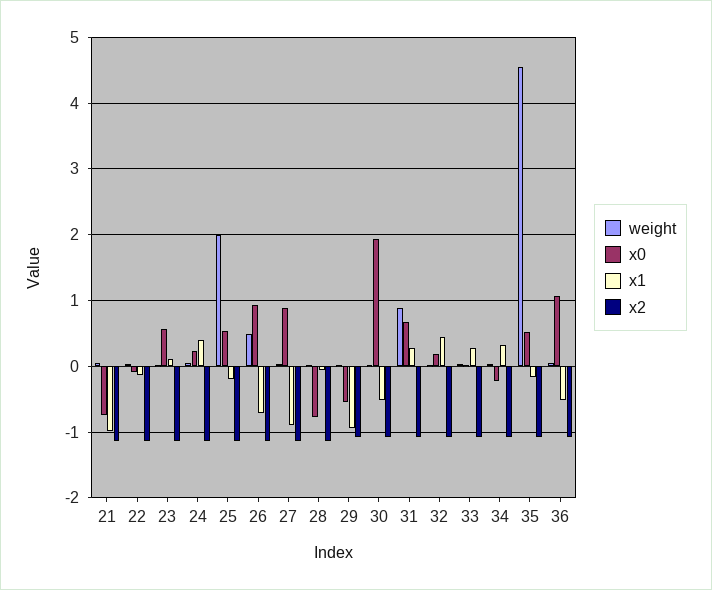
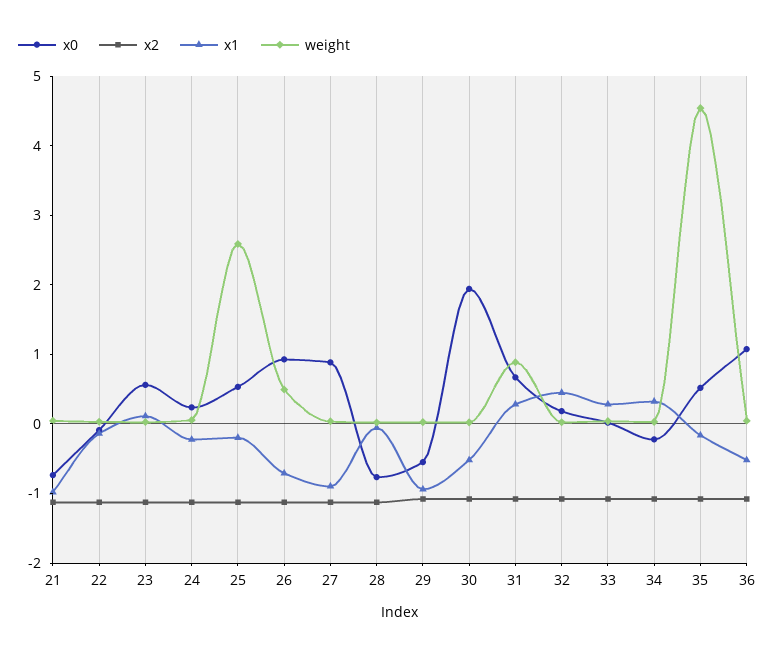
  {
    "weight": {
      "21": 0,
      "22": 0,
      "23": 0,
      "24": 0.1,
-     "25": 2,
+     "25": 2.6,
      "26": 0.5,
      "27": 0,
      "28": 0,
      "29": 0,
      "30": 0,
      "31": 0.9,
      "32": 0,
      "33": 0,
      "34": 0,
      "35": 4.5,
      "36": 0
    },
    "x0": {
      "21": -0.7,
      "22": -0.1,
      "23": 0.6,
      "24": 0.2,
      "25": 0.5,
      "26": 0.9,
      "27": 0.9,
      "28": -0.8,
      "29": -0.5,
      "30": 1.9,
      "31": 0.7,
      "32": 0.2,
      "33": 0,
      "34": -0.2,
      "35": 0.5,
      "36": 1.1
    },
    "x1": {
      "21": -1,
      "22": -0.1,
      "23": 0.1,
-     "24": 0.4,
+     "24": -0.2,
      "25": -0.2,
      "26": -0.7,
      "27": -0.9,
      "28": -0.1,
      "29": -0.9,
      "30": -0.5,
      "31": 0.3,
      "32": 0.5,
      "33": 0.3,
      "34": 0.3,
      "35": -0.2,
      "36": -0.5
    },
    "x2": {
      "21": -1.1,
      "22": -1.1,
      "23": -1.1,
      "24": -1.1,
      "25": -1.1,
      "26": -1.1,
      "27": -1.1,
      "28": -1.1,
      "29": -1.1,
      "30": -1.1,
      "31": -1.1,
      "32": -1.1,
      "33": -1.1,
      "34": -1.1,
      "35": -1.1,
      "36": -1.1
    }
  }

